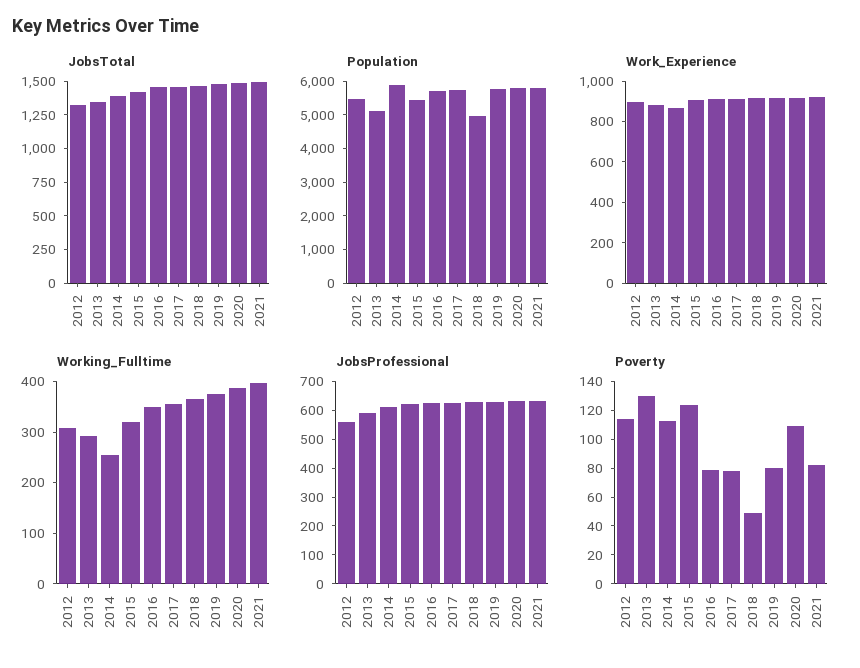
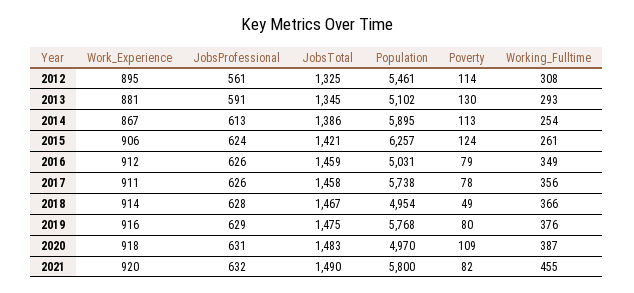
  {
    "JobsTotal": {
      "2012": 1325,
      "2013": 1345,
      "2014": 1386,
      "2015": 1421,
      "2016": 1459,
      "2017": 1458,
      "2018": 1467,
      "2019": 1475,
      "2020": 1483,
      "2021": 1490
    },
    "Population": {
      "2012": 5461,
      "2013": 5102,
      "2014": 5895,
-     "2015": 5500,
+     "2015": 6257,
-     "2016": 5750,
+     "2016": 5031,
      "2017": 5738,
      "2018": 4954,
      "2019": 5768,
-     "2020": 5750,
+     "2020": 4970,
      "2021": 5800
    },
    "Work_Experience": {
      "2012": 895,
      "2013": 881,
      "2014": 867,
      "2015": 906,
      "2016": 912,
      "2017": 911,
      "2018": 914,
      "2019": 916,
      "2020": 918,
      "2021": 920
    },
    "Working_Fulltime": {
      "2012": 308,
      "2013": 293,
      "2014": 254,
-     "2015": 320,
+     "2015": 261,
      "2016": 349,
      "2017": 356,
      "2018": 366,
      "2019": 376,
      "2020": 387,
-     "2021": 400
+     "2021": 455
    },
    "JobsProfessional": {
      "2012": 561,
      "2013": 591,
      "2014": 613,
      "2015": 624,
      "2016": 626,
      "2017": 626,
      "2018": 628,
      "2019": 629,
      "2020": 631,
      "2021": 632
    },
    "Poverty": {
      "2012": 114,
      "2013": 130,
      "2014": 113,
      "2015": 124,
      "2016": 79,
      "2017": 78,
      "2018": 49,
      "2019": 80,
      "2020": 109,
      "2021": 82
    }
  }

